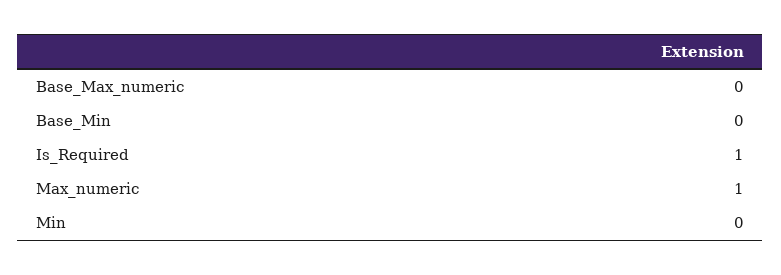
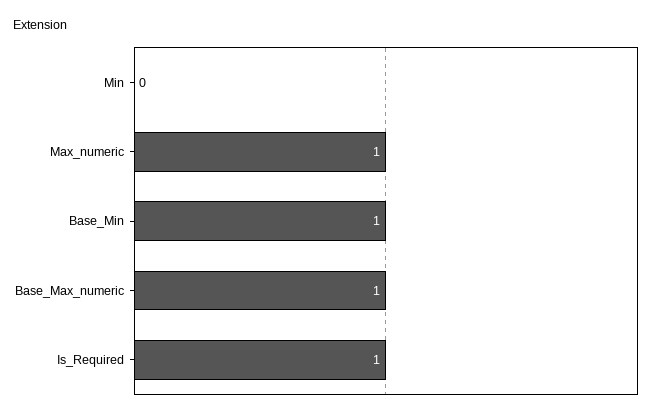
  {
-   "Base_Max_numeric": 0,
+   "Base_Max_numeric": 1,
-   "Base_Min": 0,
+   "Base_Min": 1,
    "Is_Required": 1,
    "Max_numeric": 1,
    "Min": 0
  }

